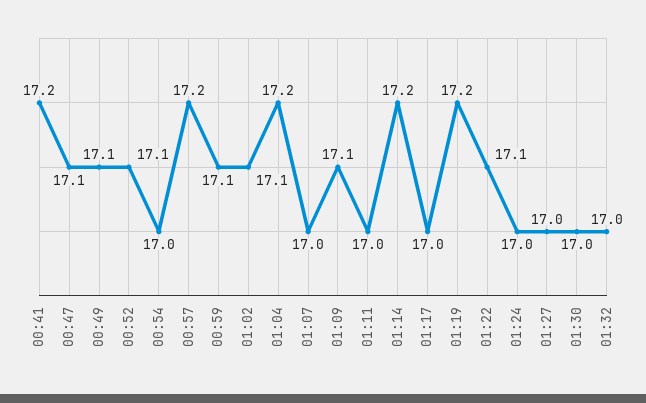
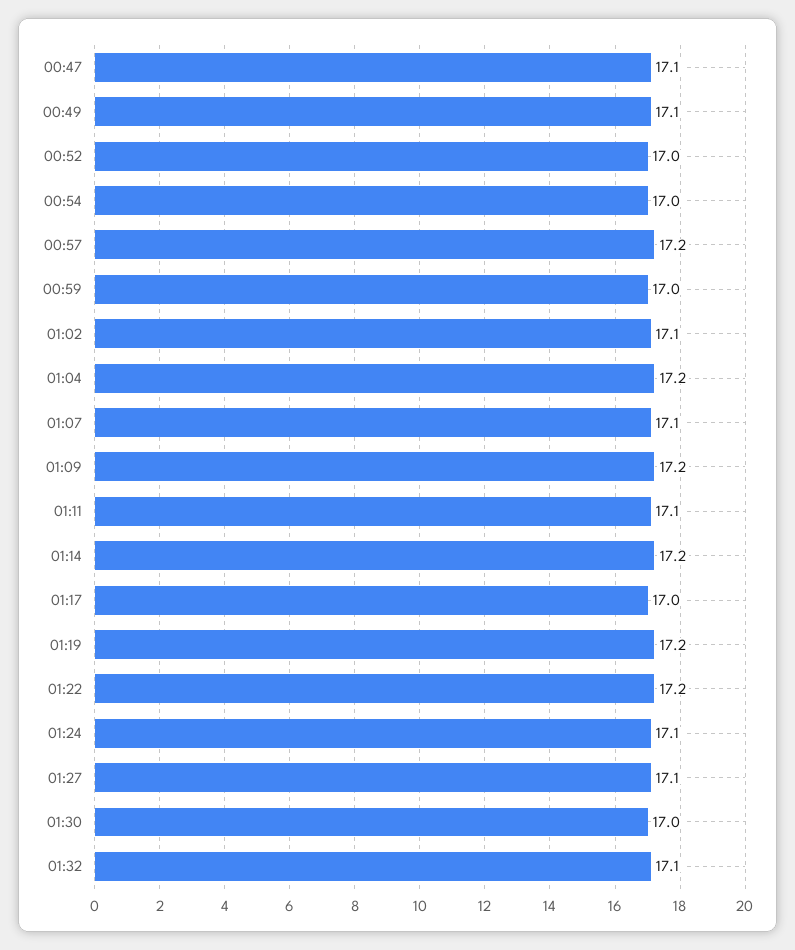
  {
-   "00:41": 17.2,
    "00:47": 17.1,
    "00:49": 17.1,
-   "00:52": 17.1,
+   "00:52": 17,
    "00:54": 17,
    "00:57": 17.2,
-   "00:59": 17.1,
+   "00:59": 17,
    "01:02": 17.1,
    "01:04": 17.2,
-   "01:07": 17,
+   "01:07": 17.1,
-   "01:09": 17.1,
+   "01:09": 17.2,
-   "01:11": 17,
+   "01:11": 17.1,
    "01:14": 17.2,
    "01:17": 17,
    "01:19": 17.2,
-   "01:22": 17.1,
+   "01:22": 17.2,
-   "01:24": 17,
+   "01:24": 17.1,
-   "01:27": 17,
+   "01:27": 17.1,
    "01:30": 17,
-   "01:32": 17
+   "01:32": 17.1
  }

